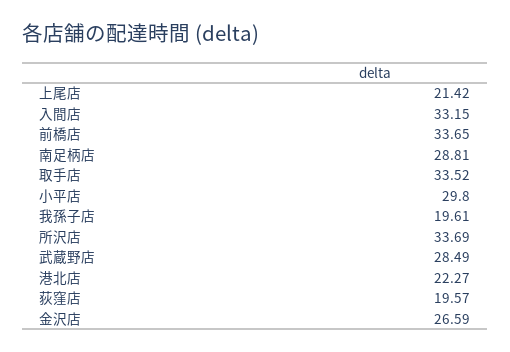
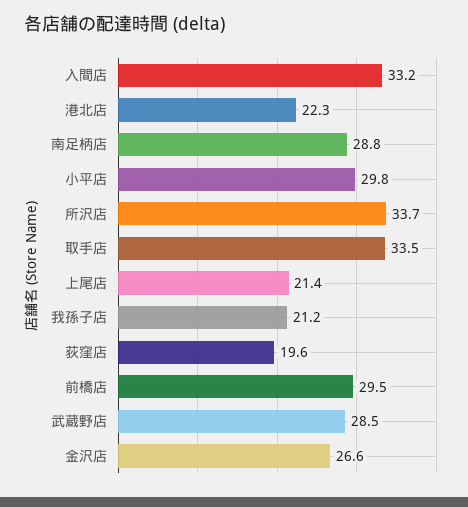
  {
    "上尾店": 21.42,
    "入間店": 33.15,
-   "前橋店": 33.65,
+   "前橋店": 29.5,
    "南足柄店": 28.81,
    "取手店": 33.52,
    "小平店": 29.8,
-   "我孫子店": 19.61,
+   "我孫子店": 21.2,
    "所沢店": 33.69,
    "武蔵野店": 28.49,
    "港北店": 22.27,
    "荻窪店": 19.57,
    "金沢店": 26.59
  }

